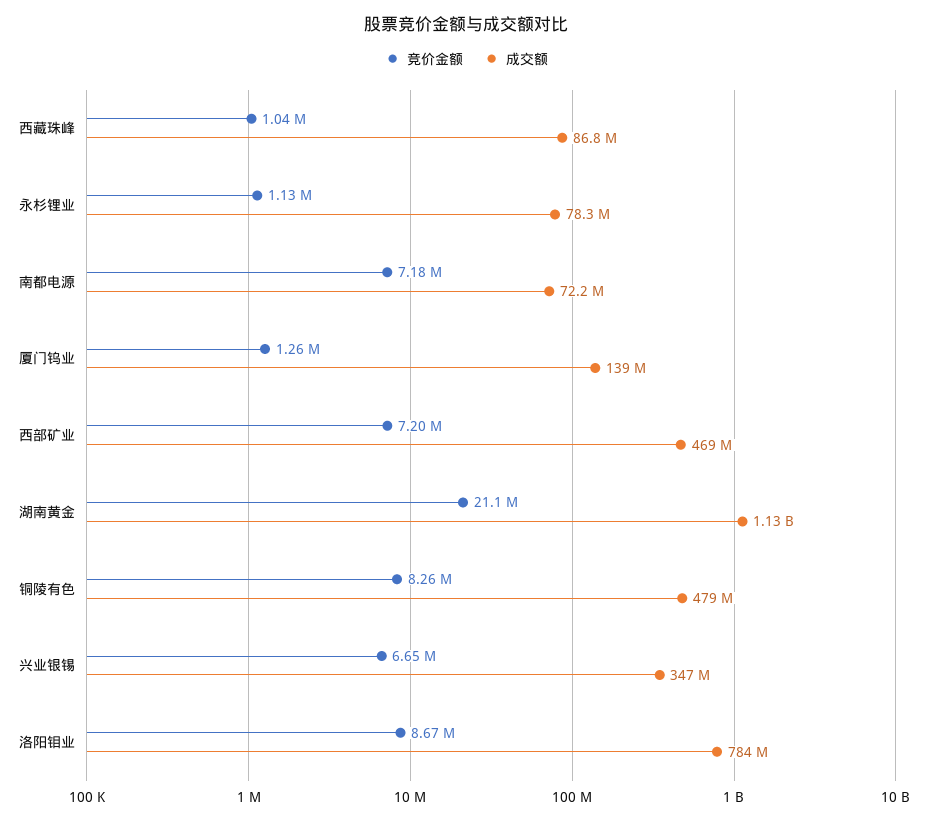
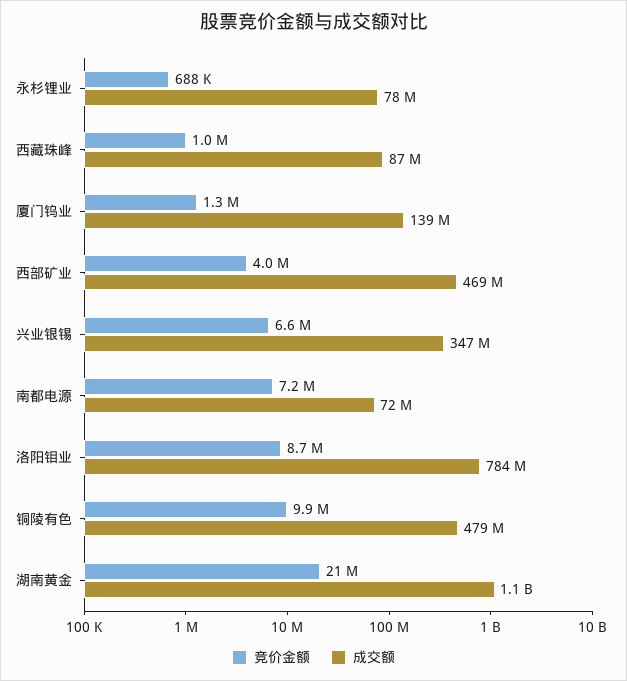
  {
    "竞价金额": {
      "西藏珠峰": 1040000,
-     "永杉锂业": 1130000,
+     "永杉锂业": 688000,
      "南都电源": 7180000,
      "厦门钨业": 1260000,
-     "西部矿业": 7200000,
+     "西部矿业": 4000000,
      "湖南黄金": 21100000,
-     "铜陵有色": 8260000,
+     "铜陵有色": 9900000,
      "兴业银锡": 6650000,
      "洛阳钼业": 8670000
    },
    "成交额": {
      "西藏珠峰": 86800000,
      "永杉锂业": 78300000,
      "南都电源": 72200000,
      "厦门钨业": 139000000,
      "西部矿业": 469000000,
      "湖南黄金": 1130000000,
      "铜陵有色": 479000000,
      "兴业银锡": 347000000,
      "洛阳钼业": 784000000
    }
  }

